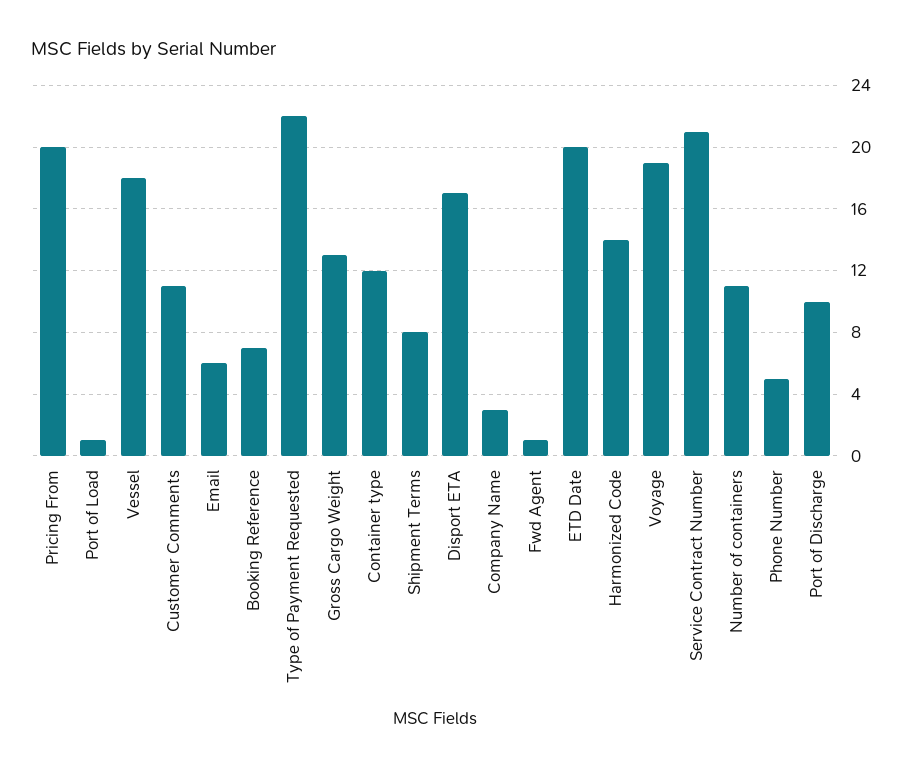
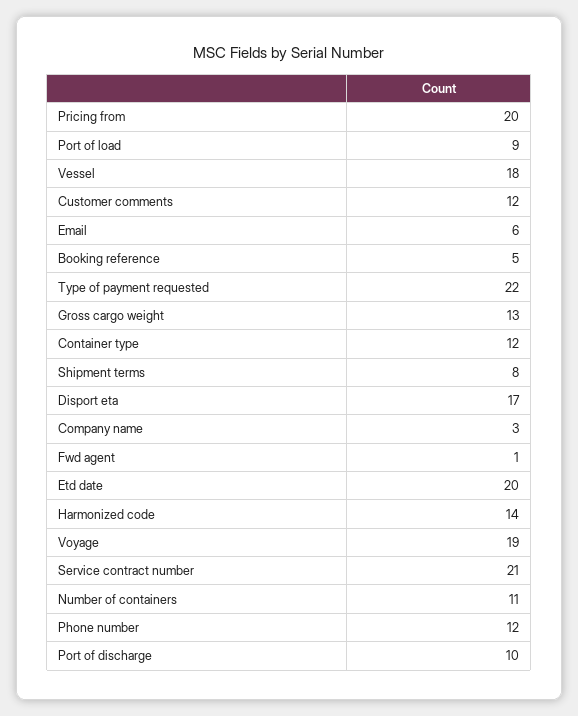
  {
    "Pricing From": 20,
-   "Port of Load": 1,
+   "Port of Load": 9,
    "Vessel": 18,
-   "Customer Comments": 11,
+   "Customer Comments": 12,
    "Email": 6,
-   "Booking Reference": 7,
+   "Booking Reference": 5,
    "Type of Payment Requested": 22,
    "Gross Cargo Weight": 13,
    "Container type": 12,
    "Shipment Terms": 8,
    "Disport ETA": 17,
    "Company Name": 3,
    "Fwd Agent": 1,
    "ETD Date": 20,
    "Harmonized Code": 14,
    "Voyage": 19,
    "Service Contract Number": 21,
    "Number of containers": 11,
-   "Phone Number": 5,
+   "Phone Number": 12,
    "Port of Discharge": 10
  }

